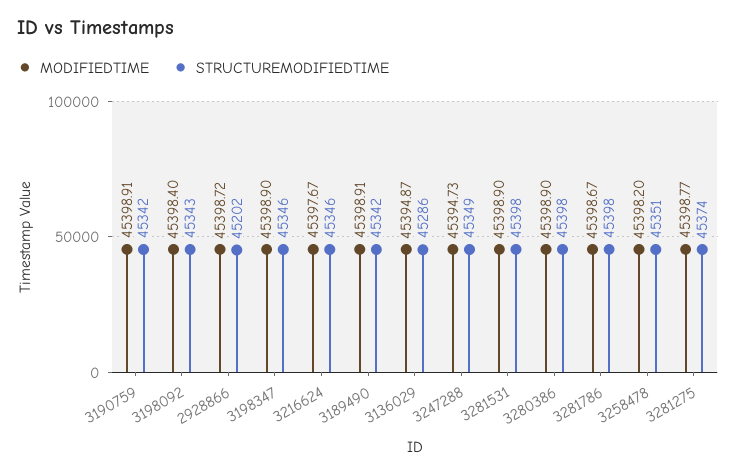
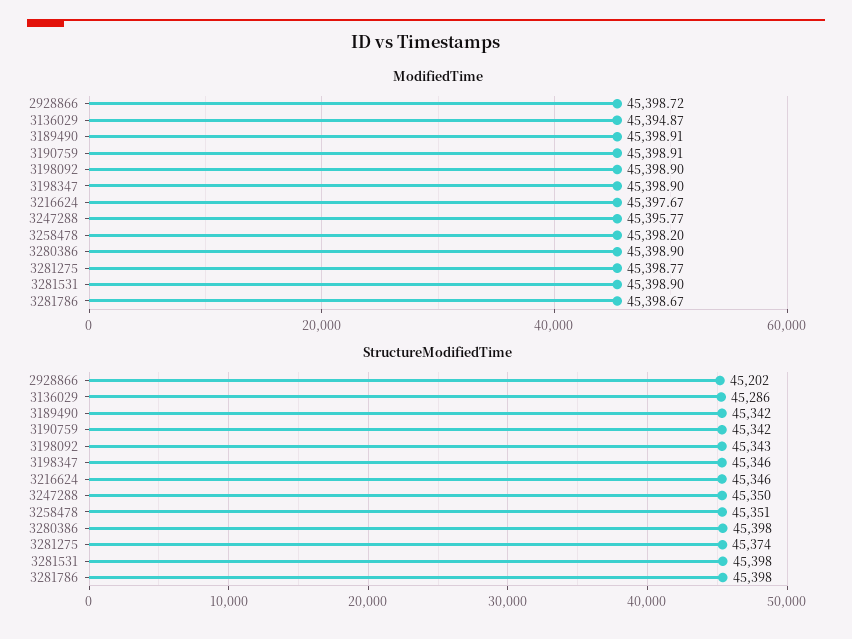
  {
    "MODIFIEDTIME": {
      "3190759": 45398.91,
-     "3198092": 45398.4,
+     "3198092": 45398.9,
      "2928866": 45398.72,
      "3198347": 45398.9,
      "3216624": 45397.67,
      "3189490": 45398.91,
      "3136029": 45394.87,
-     "3247288": 45394.73,
+     "3247288": 45395.77,
      "3281531": 45398.9,
      "3280386": 45398.9,
      "3281786": 45398.67,
      "3258478": 45398.2,
      "3281275": 45398.77
    },
    "STRUCTUREMODIFIEDTIME": {
      "3190759": 45342,
      "3198092": 45343,
      "2928866": 45202,
      "3198347": 45346,
      "3216624": 45346,
      "3189490": 45342,
      "3136029": 45286,
-     "3247288": 45349,
+     "3247288": 45350,
      "3281531": 45398,
      "3280386": 45398,
      "3281786": 45398,
      "3258478": 45351,
      "3281275": 45374
    }
  }

